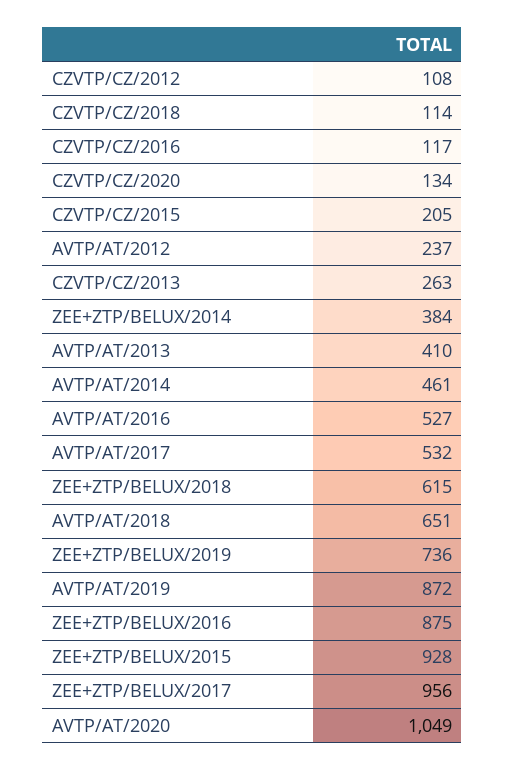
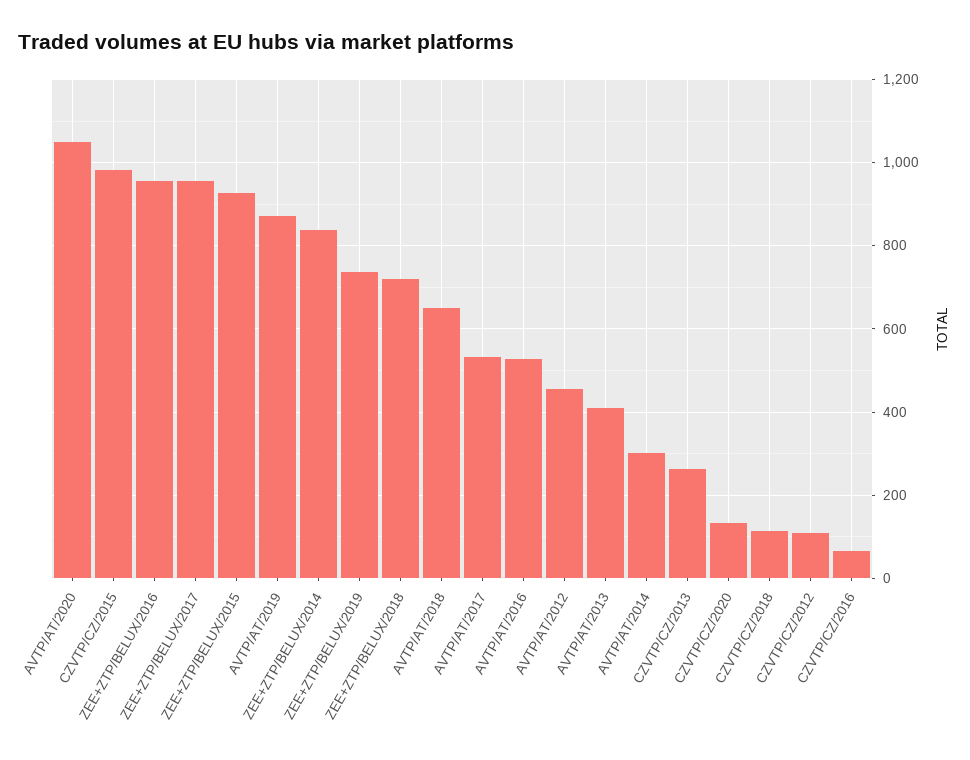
  {
    "CZVTP/CZ/2012": 108,
    "CZVTP/CZ/2018": 114,
-   "CZVTP/CZ/2016": 117,
+   "CZVTP/CZ/2016": 60,
    "CZVTP/CZ/2020": 134,
-   "CZVTP/CZ/2015": 205,
+   "CZVTP/CZ/2015": 980,
-   "AVTP/AT/2012": 237,
+   "AVTP/AT/2012": 460,
    "CZVTP/CZ/2013": 263,
-   "ZEE+ZTP/BELUX/2014": 384,
+   "ZEE+ZTP/BELUX/2014": 840,
    "AVTP/AT/2013": 410,
-   "AVTP/AT/2014": 461,
+   "AVTP/AT/2014": 300,
    "AVTP/AT/2016": 527,
    "AVTP/AT/2017": 532,
-   "ZEE+ZTP/BELUX/2018": 615,
+   "ZEE+ZTP/BELUX/2018": 720,
    "AVTP/AT/2018": 651,
    "ZEE+ZTP/BELUX/2019": 736,
    "AVTP/AT/2019": 872,
-   "ZEE+ZTP/BELUX/2016": 875,
+   "ZEE+ZTP/BELUX/2016": 960,
    "ZEE+ZTP/BELUX/2015": 928,
    "ZEE+ZTP/BELUX/2017": 956,
    "AVTP/AT/2020": 1049
  }

